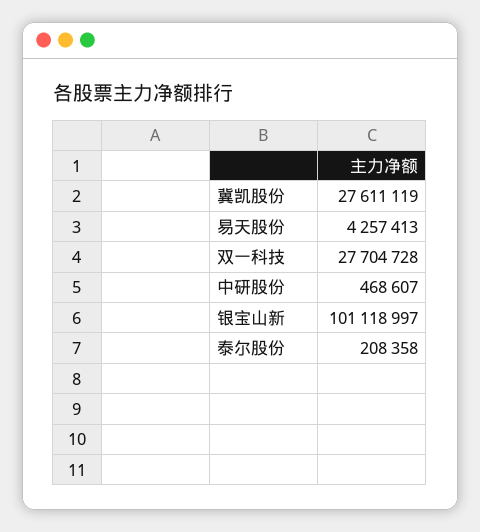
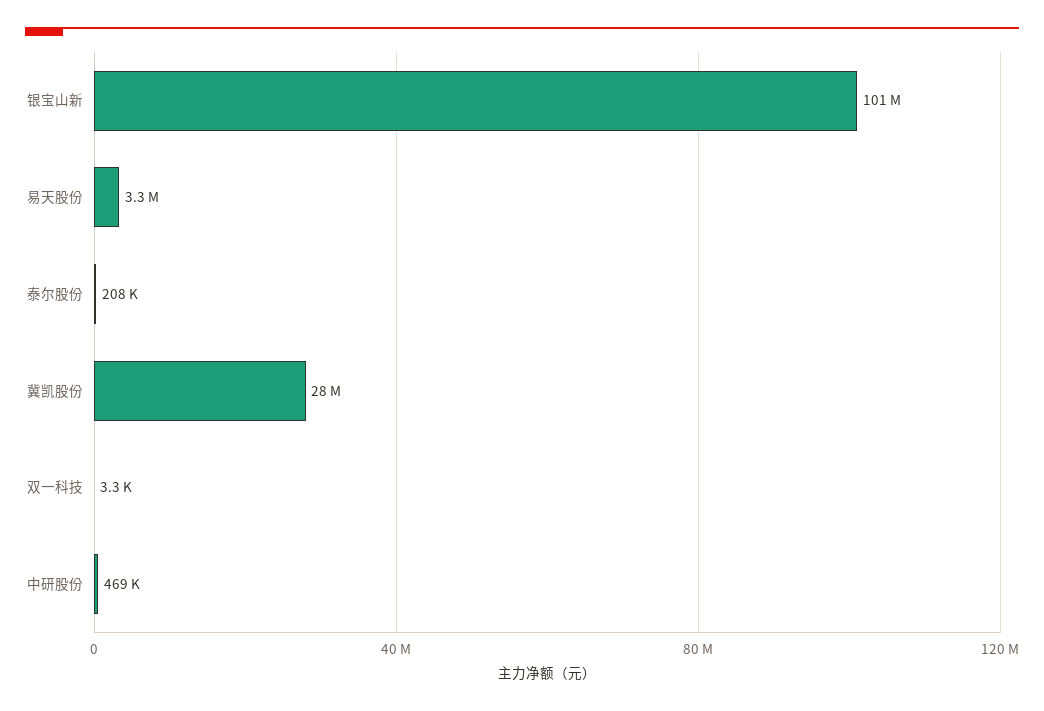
  {
    "冀凯股份": 27611119,
-   "易天股份": 4257413,
+   "易天股份": 3300000,
-   "双一科技": 27704728,
+   "双一科技": 3300,
    "中研股份": 468607,
    "银宝山新": 101118997,
    "泰尔股份": 208358
  }

